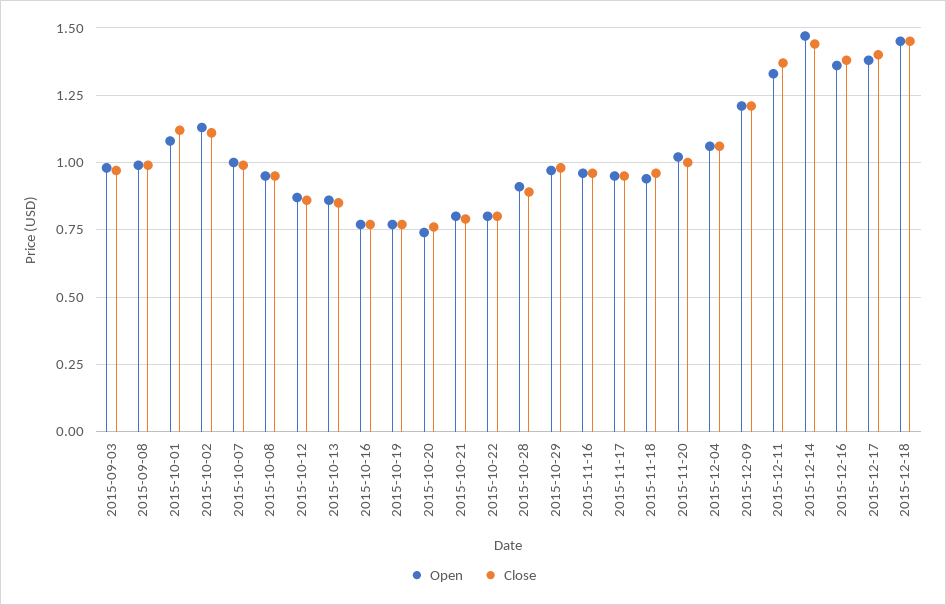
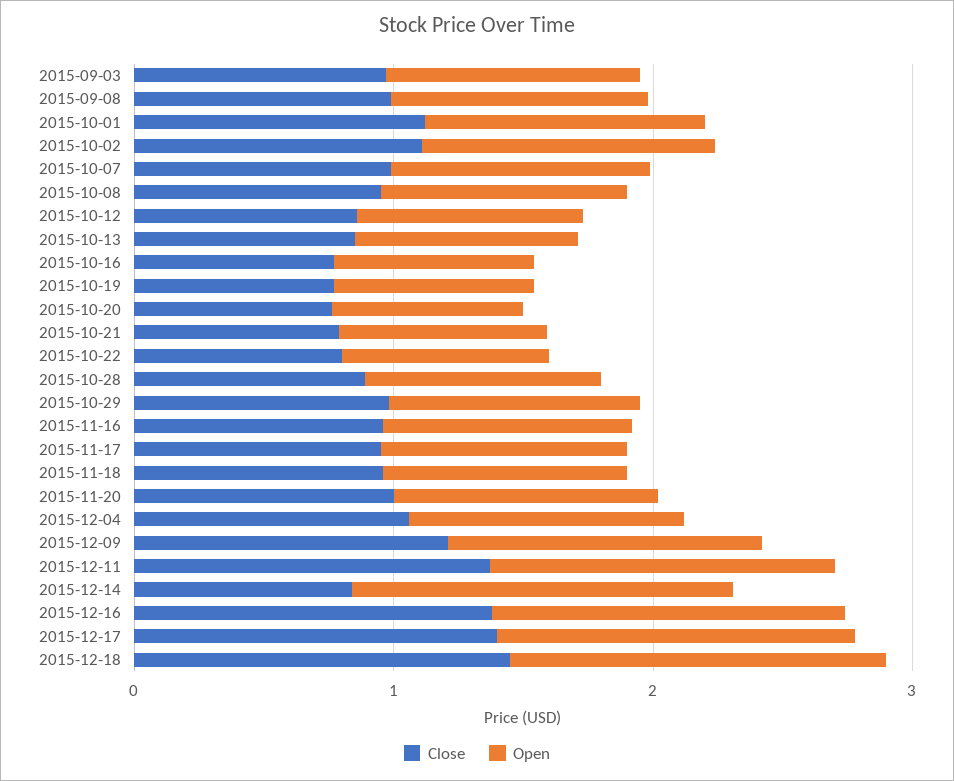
  {
    "Open": {
      "2015-09-03": 1,
      "2015-09-08": 1,
      "2015-10-01": 1.1,
      "2015-10-02": 1.15,
      "2015-10-07": 1,
      "2015-10-08": 0.95,
      "2015-10-12": 0.85,
      "2015-10-13": 0.85,
      "2015-10-16": 0.75,
      "2015-10-19": 0.75,
      "2015-10-20": 0.75,
      "2015-10-21": 0.8,
      "2015-10-22": 0.8,
      "2015-10-28": 0.9,
      "2015-10-29": 0.95,
      "2015-11-16": 0.95,
      "2015-11-17": 0.95,
      "2015-11-18": 0.95,
      "2015-11-20": 1,
      "2015-12-04": 1.05,
      "2015-12-09": 1.2,
      "2015-12-11": 1.35,
      "2015-12-14": 1.45,
      "2015-12-16": 1.35,
      "2015-12-17": 1.4,
      "2015-12-18": 1.45
    },
    "Close": {
      "2015-09-03": 0.95,
      "2015-09-08": 1,
      "2015-10-01": 1.1,
      "2015-10-02": 1.1,
      "2015-10-07": 1,
      "2015-10-08": 0.95,
      "2015-10-12": 0.85,
      "2015-10-13": 0.85,
      "2015-10-16": 0.75,
      "2015-10-19": 0.75,
      "2015-10-20": 0.75,
      "2015-10-21": 0.8,
      "2015-10-22": 0.8,
      "2015-10-28": 0.9,
      "2015-10-29": 1,
      "2015-11-16": 0.95,
      "2015-11-17": 0.95,
      "2015-11-18": 0.95,
      "2015-11-20": 1,
      "2015-12-04": 1.05,
      "2015-12-09": 1.2,
      "2015-12-11": 1.35,
-     "2015-12-14": 1.45,
+     "2015-12-14": 0.8,
      "2015-12-16": 1.4,
      "2015-12-17": 1.4,
      "2015-12-18": 1.45
    }
  }

